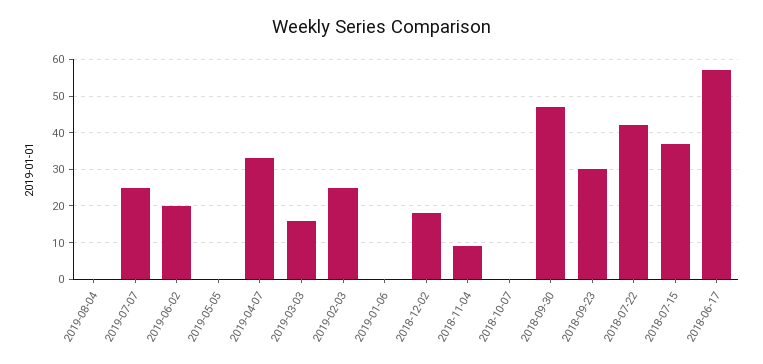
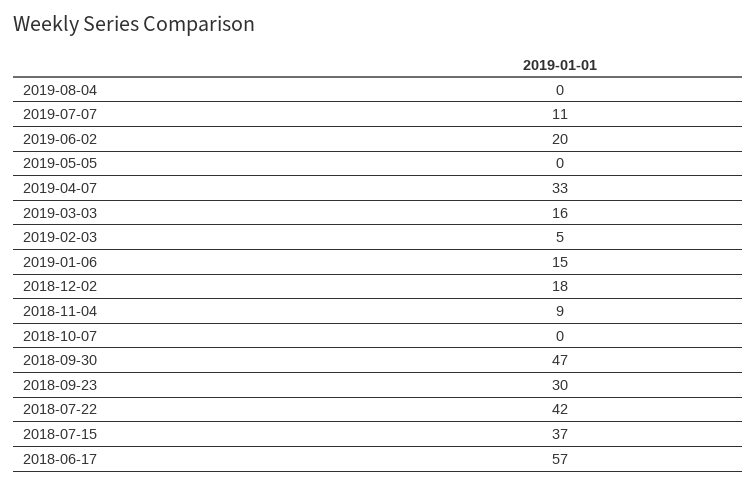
  {
    "2019-08-04": 0,
-   "2019-07-07": 25,
+   "2019-07-07": 11,
    "2019-06-02": 20,
    "2019-05-05": 0,
    "2019-04-07": 33,
    "2019-03-03": 16,
-   "2019-02-03": 25,
+   "2019-02-03": 5,
-   "2019-01-06": 0,
+   "2019-01-06": 15,
    "2018-12-02": 18,
    "2018-11-04": 9,
    "2018-10-07": 0,
    "2018-09-30": 47,
    "2018-09-23": 30,
    "2018-07-22": 42,
    "2018-07-15": 37,
    "2018-06-17": 57
  }

